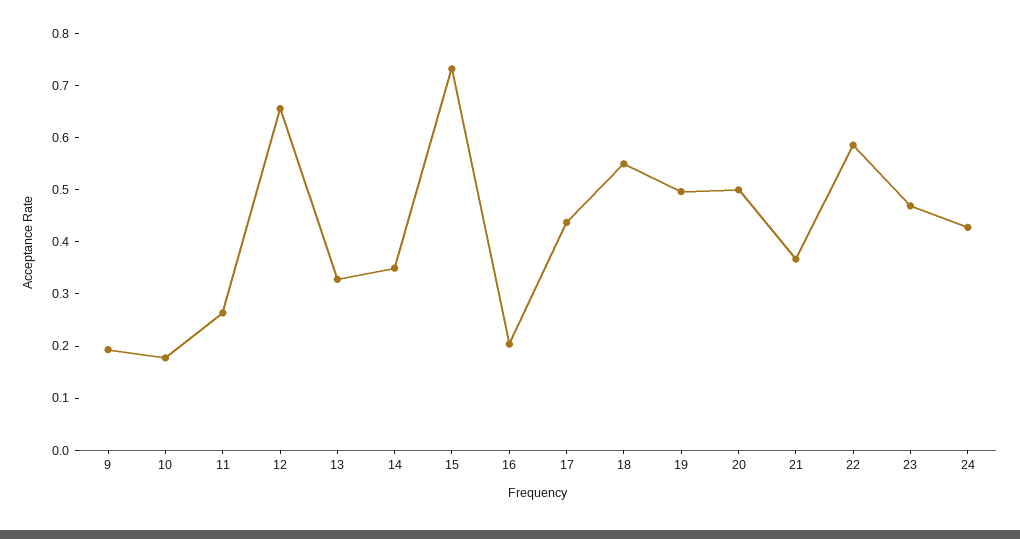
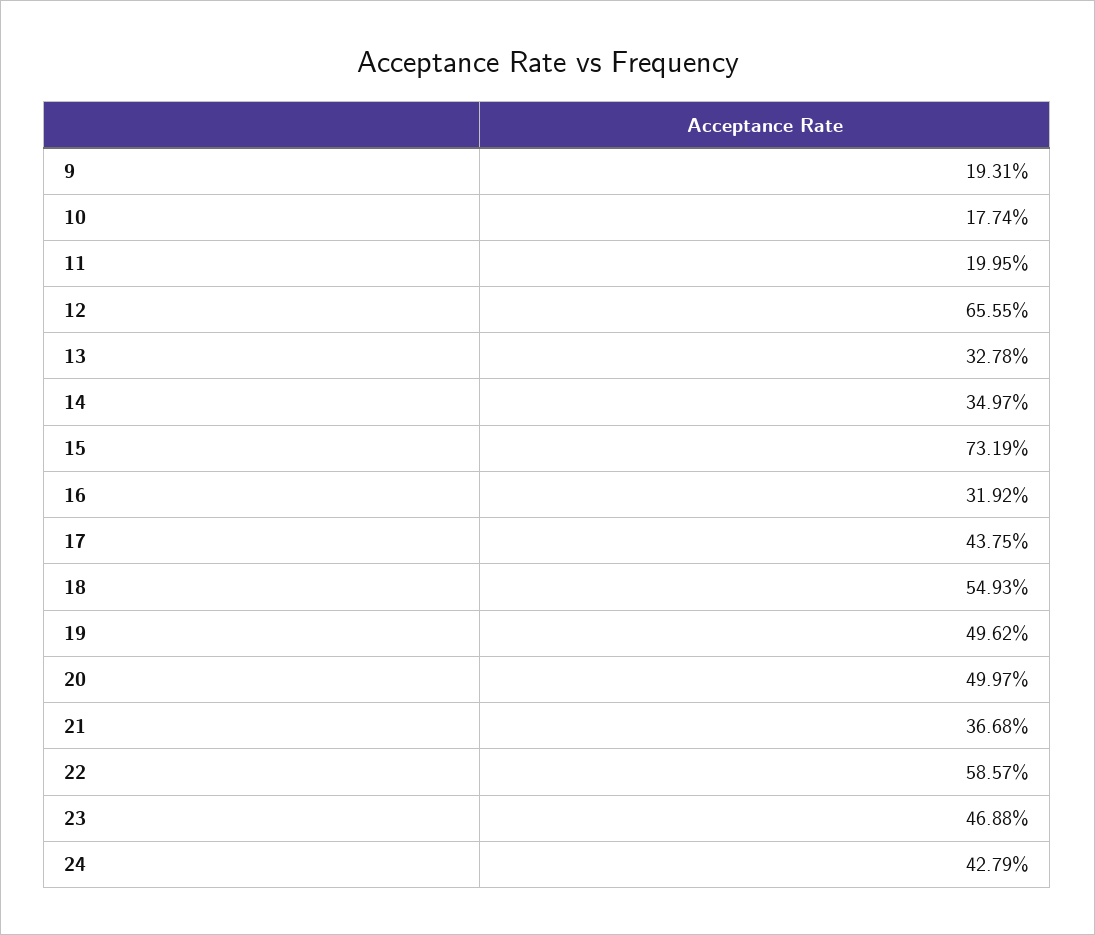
  {
    "9": 0.1931,
    "10": 0.1774,
-   "11": 0.26,
+   "11": 0.1995,
    "12": 0.6555,
    "13": 0.3278,
    "14": 0.3497,
    "15": 0.7319,
-   "16": 0.2,
+   "16": 0.3192,
    "17": 0.4375,
    "18": 0.5493,
    "19": 0.4962,
    "20": 0.4997,
    "21": 0.3668,
    "22": 0.5857,
    "23": 0.4688,
    "24": 0.4279
  }

